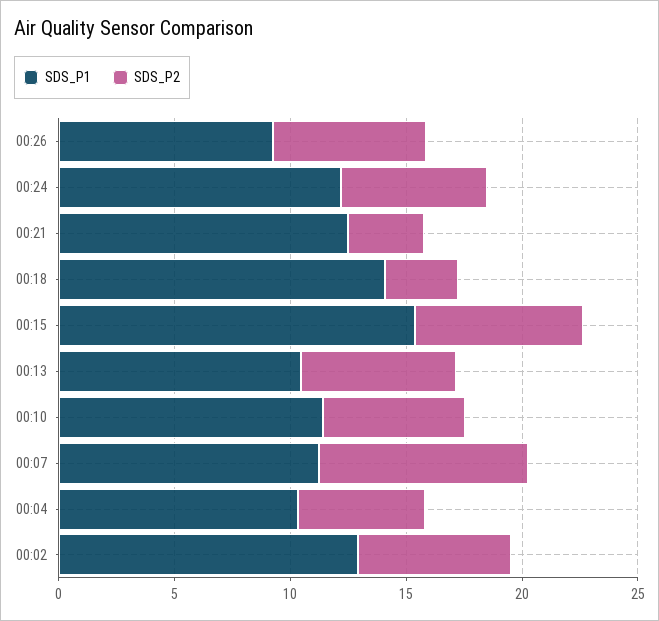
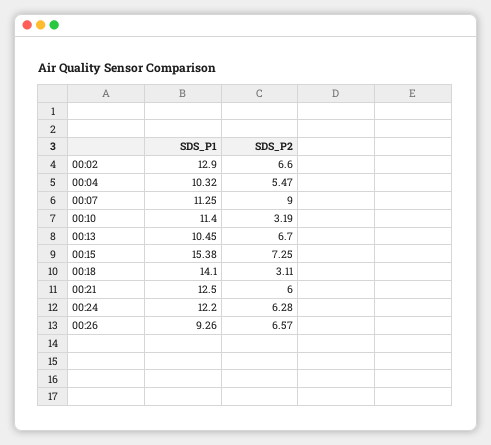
  {
    "SDS_P1": {
      "00:26": 9.26,
      "00:24": 12.2,
      "00:21": 12.5,
      "00:18": 14.1,
      "00:15": 15.38,
      "00:13": 10.45,
      "00:10": 11.4,
      "00:07": 11.25,
      "00:04": 10.32,
      "00:02": 12.9
    },
    "SDS_P2": {
      "00:26": 6.57,
      "00:24": 6.28,
-     "00:21": 3,
+     "00:21": 6,
      "00:18": 3.11,
      "00:15": 7.25,
      "00:13": 6.7,
-     "00:10": 6,
+     "00:10": 3.19,
      "00:07": 9,
      "00:04": 5.47,
      "00:02": 6.6
    }
  }

